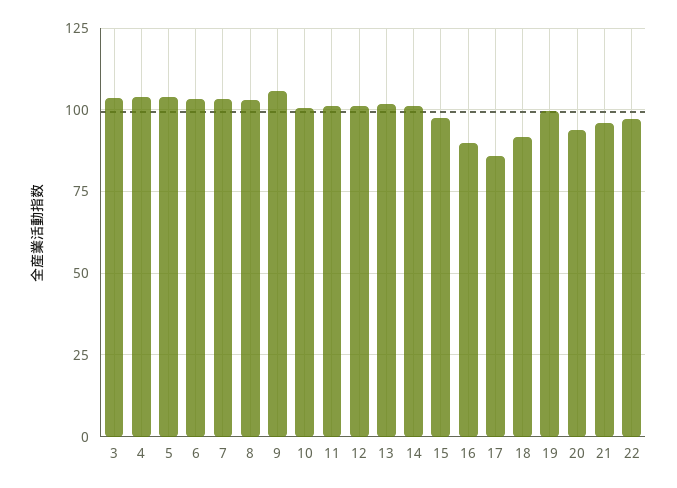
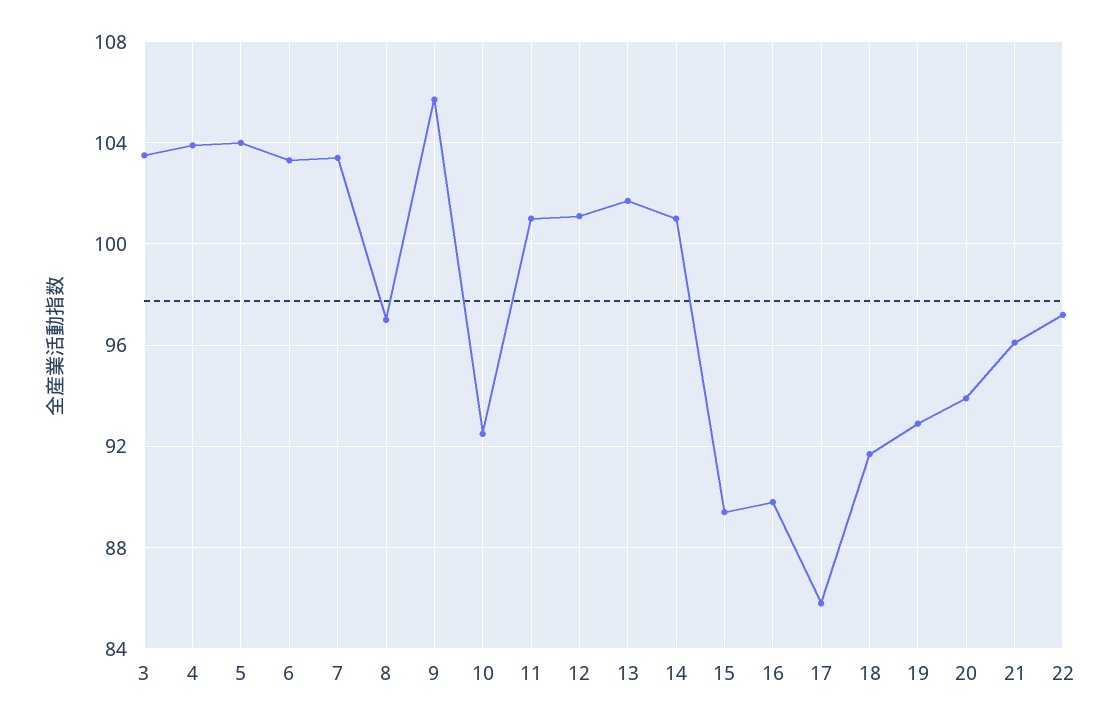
  {
    "3": 103.5,
    "4": 104,
    "5": 104,
    "6": 103.5,
    "7": 103.5,
-   "8": 102.5,
+   "8": 97,
    "9": 105.5,
-   "10": 100,
+   "10": 92.5,
    "11": 101,
    "12": 101,
    "13": 101.5,
    "14": 101,
-   "15": 97.5,
+   "15": 89.5,
    "16": 90,
    "17": 86,
    "18": 91.5,
-   "19": 100,
+   "19": 93,
    "20": 94,
    "21": 96,
    "22": 97
  }

